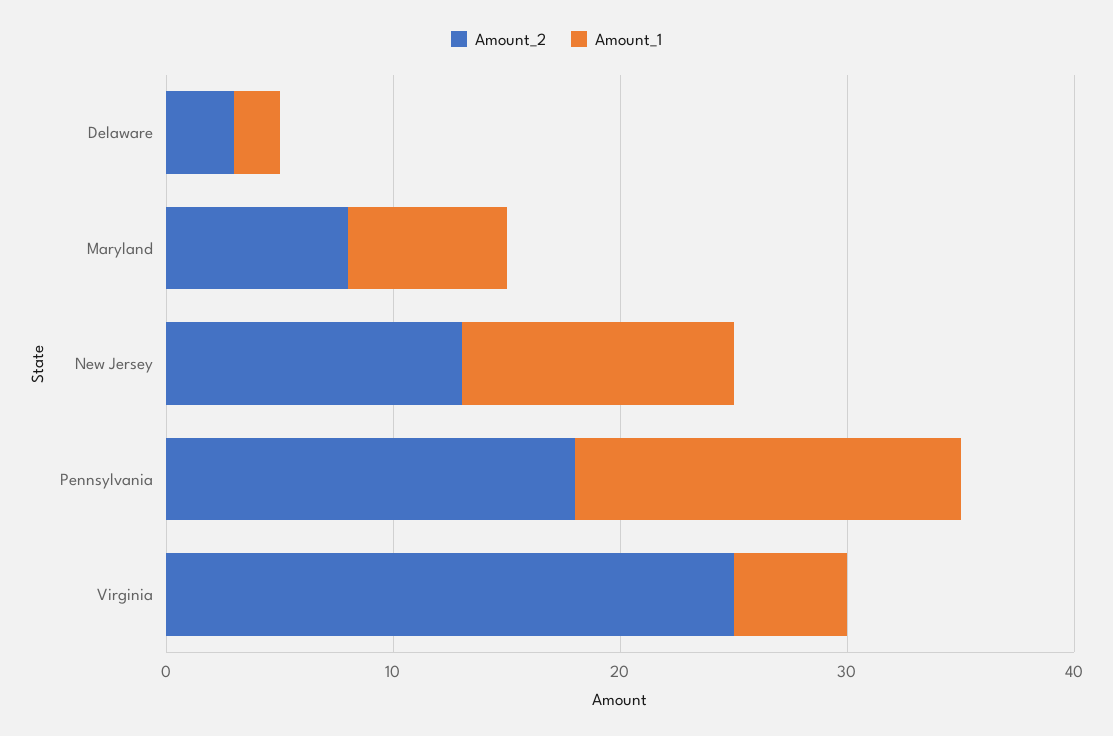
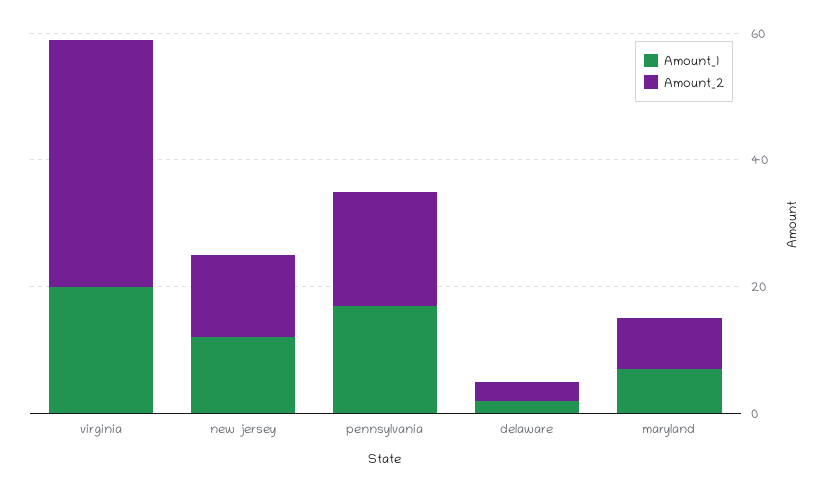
  {
    "Amount_2": {
      "Delaware": 3,
      "Maryland": 8,
      "New Jersey": 13,
      "Pennsylvania": 18,
-     "Virginia": 25
+     "Virginia": 40
    },
    "Amount_1": {
      "Delaware": 2,
      "Maryland": 7,
      "New Jersey": 12,
      "Pennsylvania": 17,
-     "Virginia": 5
+     "Virginia": 20
    }
  }

